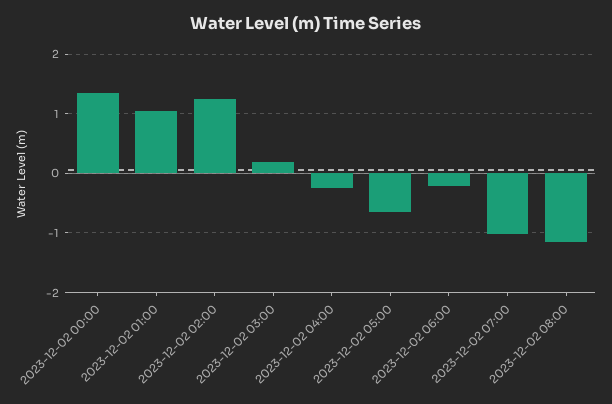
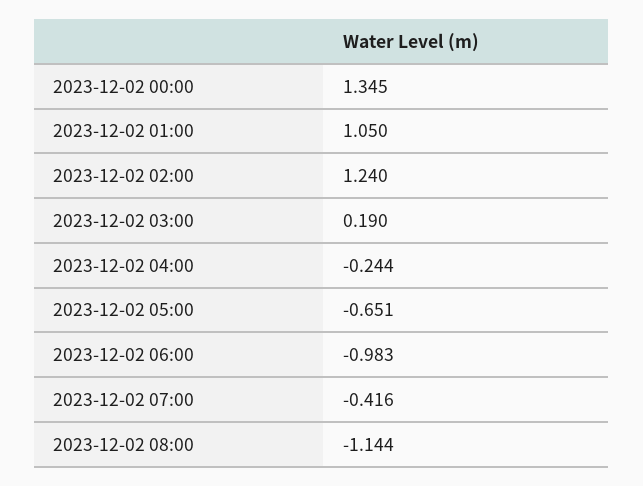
  {
    "2023-12-02 00:00": 1.345,
    "2023-12-02 01:00": 1.05,
    "2023-12-02 02:00": 1.24,
    "2023-12-02 03:00": 0.19,
    "2023-12-02 04:00": -0.244,
    "2023-12-02 05:00": -0.651,
-   "2023-12-02 06:00": -0.2,
+   "2023-12-02 06:00": -0.983,
-   "2023-12-02 07:00": -1,
+   "2023-12-02 07:00": -0.416,
    "2023-12-02 08:00": -1.144
  }

